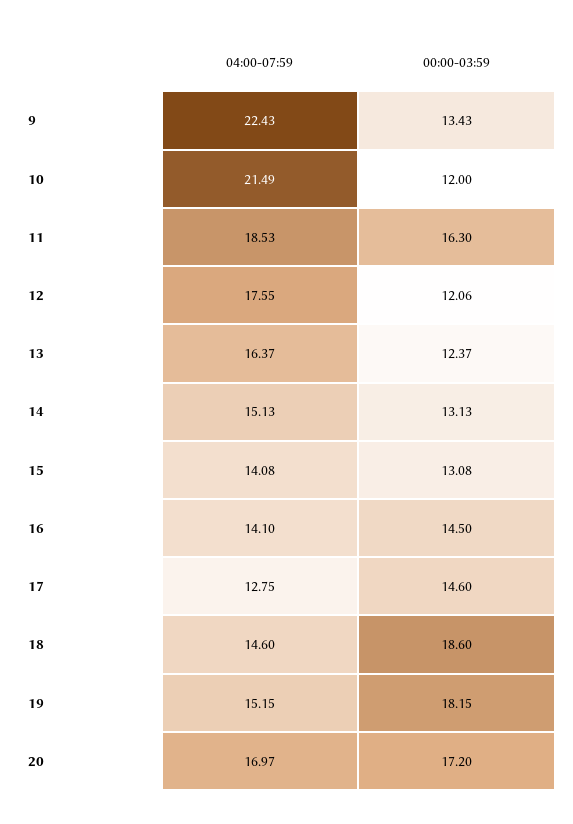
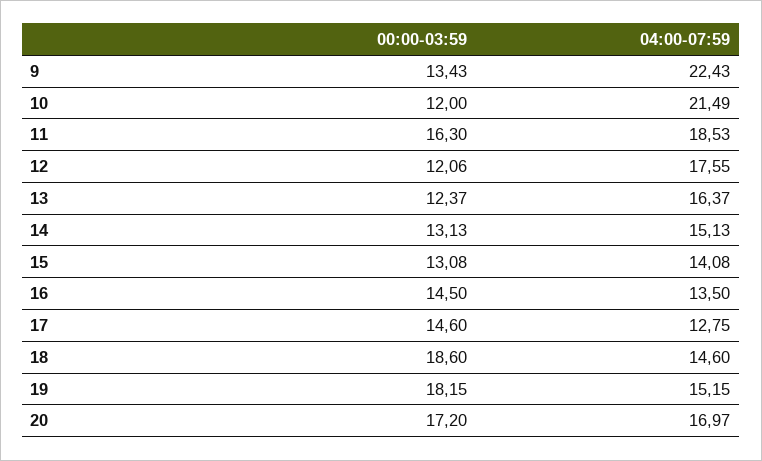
  {
    "04:00-07:59": {
      "9": 22.43,
      "10": 21.49,
      "11": 18.53,
      "12": 17.55,
      "13": 16.37,
      "14": 15.13,
      "15": 14.08,
-     "16": 14.1,
+     "16": 13.5,
      "17": 12.75,
      "18": 14.6,
      "19": 15.15,
      "20": 16.97
    },
    "00:00-03:59": {
      "9": 13.43,
      "10": 12,
      "11": 16.3,
      "12": 12.06,
      "13": 12.37,
      "14": 13.13,
      "15": 13.08,
      "16": 14.5,
      "17": 14.6,
      "18": 18.6,
      "19": 18.15,
      "20": 17.2
    }
  }

